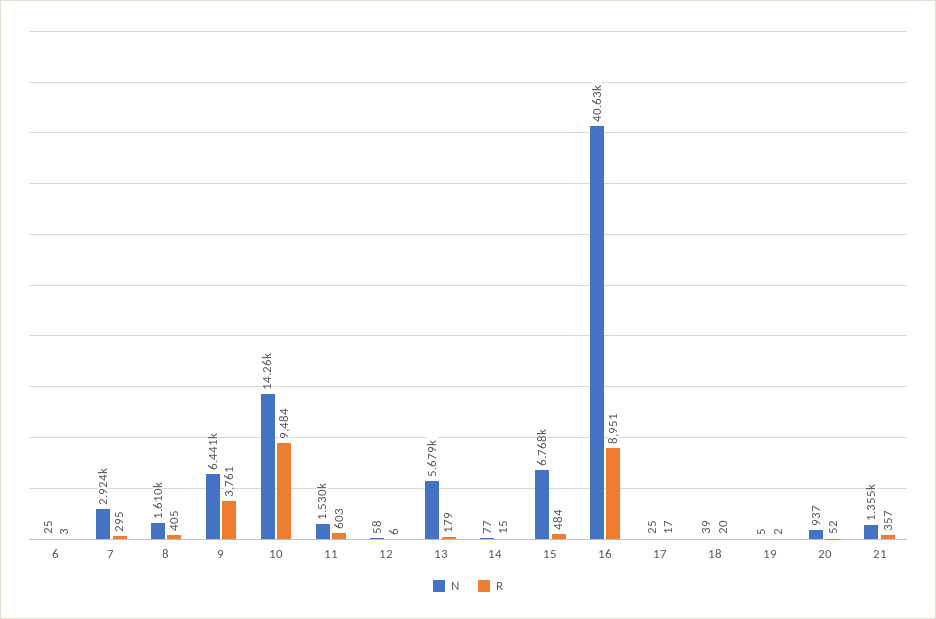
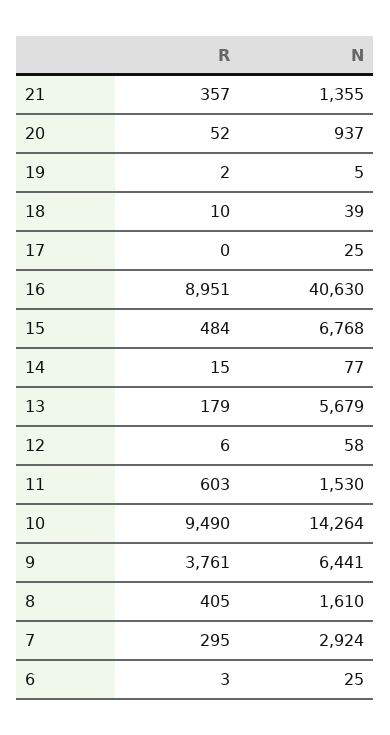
  {
    "N": {
      "6": 25,
      "7": 2924,
      "8": 1610,
      "9": 6441,
      "10": 14264,
      "11": 1530,
      "12": 58,
      "13": 5679,
      "14": 77,
      "15": 6768,
      "16": 40630,
      "17": 25,
      "18": 39,
      "19": 5,
      "20": 937,
      "21": 1355
    },
    "R": {
      "6": 3,
      "7": 295,
      "8": 405,
      "9": 3761,
-     "10": 9484,
+     "10": 9490,
      "11": 603,
      "12": 6,
      "13": 179,
      "14": 15,
      "15": 484,
      "16": 8951,
-     "17": 17,
+     "17": 0,
-     "18": 20,
+     "18": 10,
      "19": 2,
      "20": 52,
      "21": 357
    }
  }

